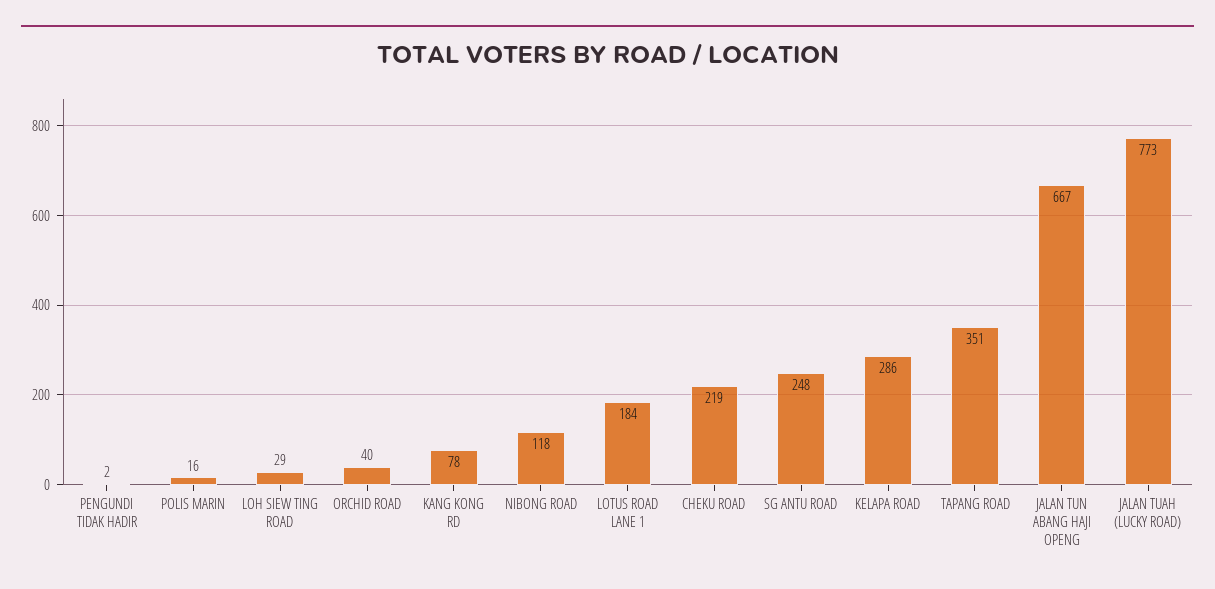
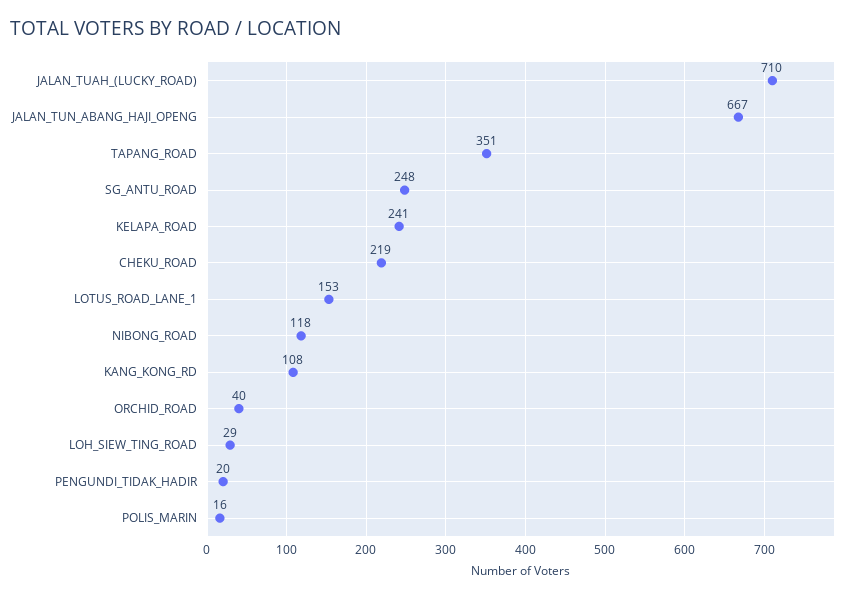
  {
-   "PENGUNDI TIDAK HADIR": 2,
+   "PENGUNDI TIDAK HADIR": 20,
    "POLIS MARIN": 16,
    "LOH SIEW TING ROAD": 29,
    "ORCHID ROAD": 40,
-   "KANG KONG RD": 78,
+   "KANG KONG RD": 108,
    "NIBONG ROAD": 118,
-   "LOTUS ROAD LANE 1": 184,
+   "LOTUS ROAD LANE 1": 153,
    "CHEKU ROAD": 219,
    "SG ANTU ROAD": 248,
-   "KELAPA ROAD": 286,
+   "KELAPA ROAD": 241,
    "TAPANG ROAD": 351,
    "JALAN TUN ABANG HAJI OPENG": 667,
-   "JALAN TUAH (LUCKY ROAD)": 773
+   "JALAN TUAH (LUCKY ROAD)": 710
  }

